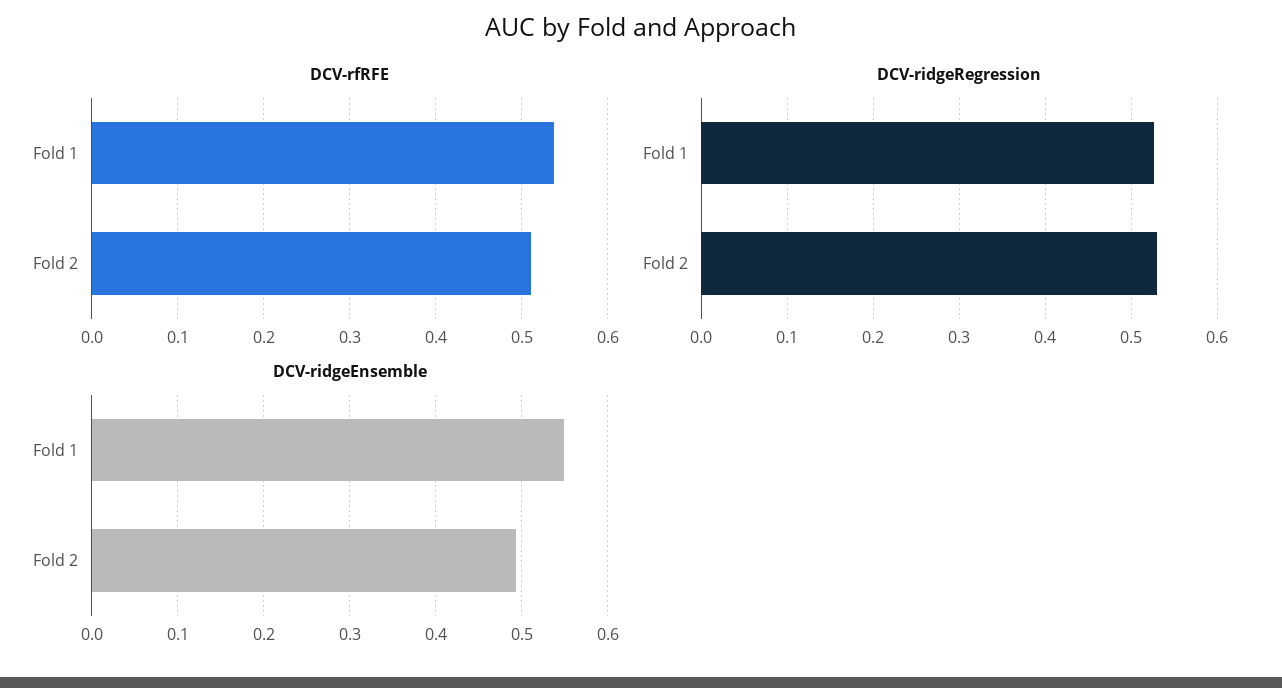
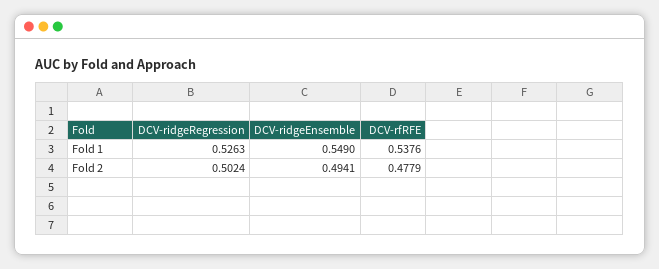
  {
    "DCV-rfRFE": {
      "Fold 1": 0.5376,
-     "Fold 2": 0.51
+     "Fold 2": 0.4779
    },
    "DCV-ridgeRegression": {
      "Fold 1": 0.5263,
-     "Fold 2": 0.53
+     "Fold 2": 0.5024
    },
    "DCV-ridgeEnsemble": {
      "Fold 1": 0.549,
      "Fold 2": 0.4941
    }
  }

